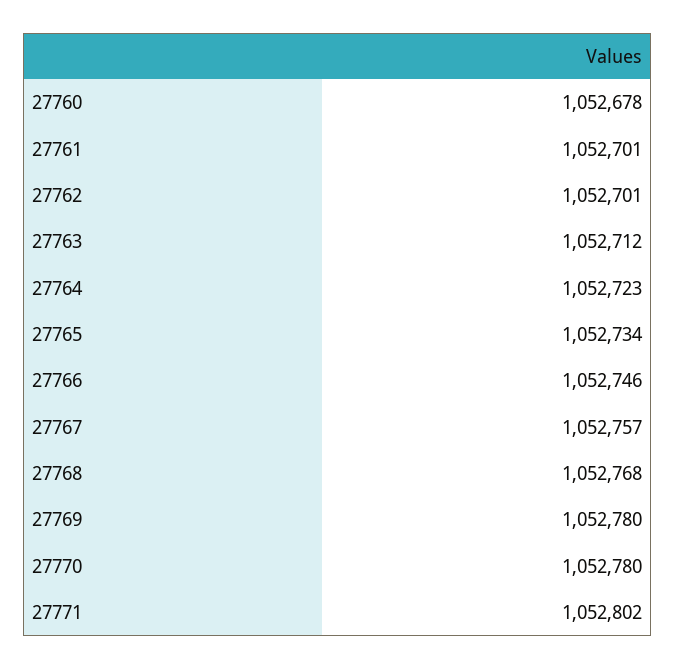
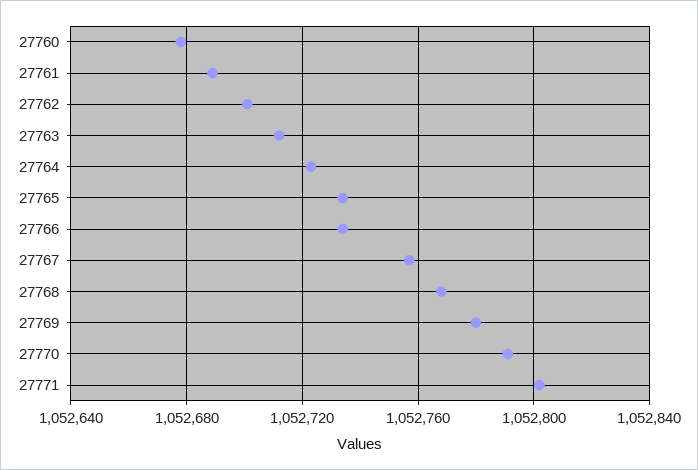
  {
    "27760": 1052678,
-   "27761": 1052701,
+   "27761": 1052690,
    "27762": 1052701,
    "27763": 1052712,
    "27764": 1052723,
    "27765": 1052734,
-   "27766": 1052746,
+   "27766": 1052735,
    "27767": 1052757,
    "27768": 1052768,
    "27769": 1052780,
-   "27770": 1052780,
+   "27770": 1052790,
    "27771": 1052802
  }

